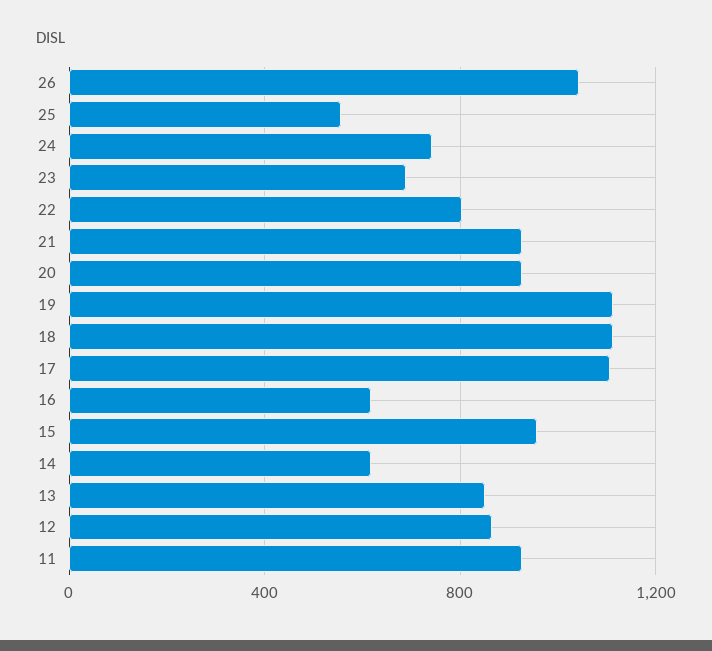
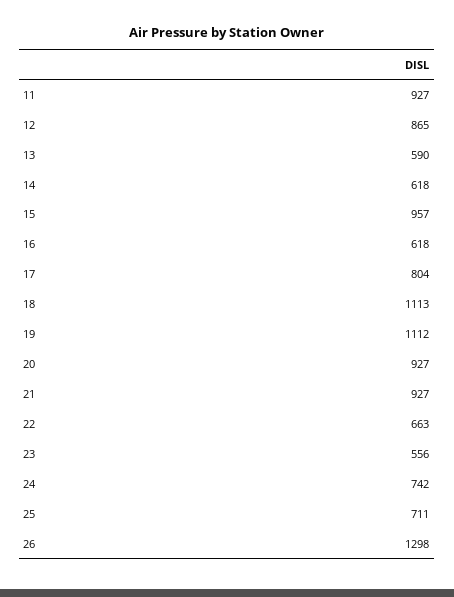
  {
-   "26": 1050,
+   "26": 1298,
-   "25": 550,
+   "25": 711,
    "24": 742,
-   "23": 700,
+   "23": 556,
-   "22": 800,
+   "22": 663,
    "21": 927,
    "20": 927,
    "19": 1112,
    "18": 1113,
-   "17": 1100,
+   "17": 804,
    "16": 618,
    "15": 957,
    "14": 618,
-   "13": 850,
+   "13": 590,
    "12": 865,
    "11": 927
  }

